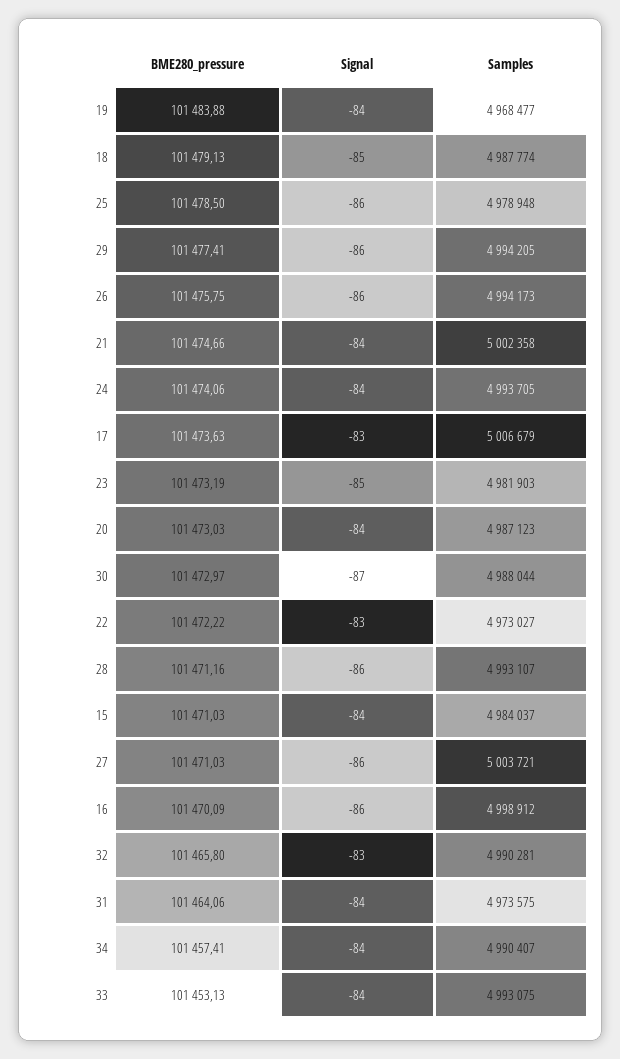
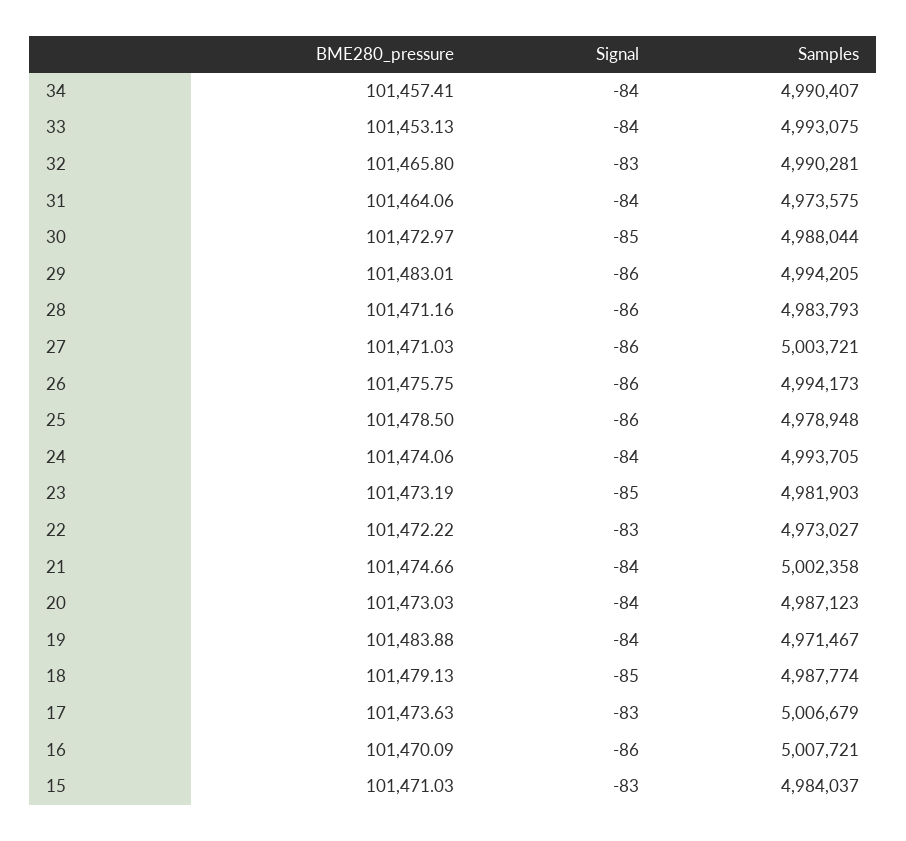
  {
    "BME280_pressure": {
      "19": 101483.88,
      "18": 101479.13,
      "25": 101478.5,
-     "29": 101477.41,
+     "29": 101483.01,
      "26": 101475.75,
      "21": 101474.66,
      "24": 101474.06,
      "17": 101473.63,
      "23": 101473.19,
      "20": 101473.03,
      "30": 101472.97,
      "22": 101472.22,
      "28": 101471.16,
      "15": 101471.03,
      "27": 101471.03,
      "16": 101470.09,
      "32": 101465.8,
      "31": 101464.06,
      "34": 101457.41,
      "33": 101453.13
    },
    "Signal": {
      "19": -84,
      "18": -85,
      "25": -86,
      "29": -86,
      "26": -86,
      "21": -84,
      "24": -84,
      "17": -83,
      "23": -85,
      "20": -84,
-     "30": -87,
+     "30": -85,
      "22": -83,
      "28": -86,
-     "15": -84,
+     "15": -83,
      "27": -86,
      "16": -86,
      "32": -83,
      "31": -84,
      "34": -84,
      "33": -84
    },
    "Samples": {
-     "19": 4968477,
+     "19": 4971467,
      "18": 4987774,
      "25": 4978948,
      "29": 4994205,
      "26": 4994173,
      "21": 5002358,
      "24": 4993705,
      "17": 5006679,
      "23": 4981903,
      "20": 4987123,
      "30": 4988044,
      "22": 4973027,
-     "28": 4993107,
+     "28": 4983793,
      "15": 4984037,
      "27": 5003721,
-     "16": 4998912,
+     "16": 5007721,
      "32": 4990281,
      "31": 4973575,
      "34": 4990407,
      "33": 4993075
    }
  }

